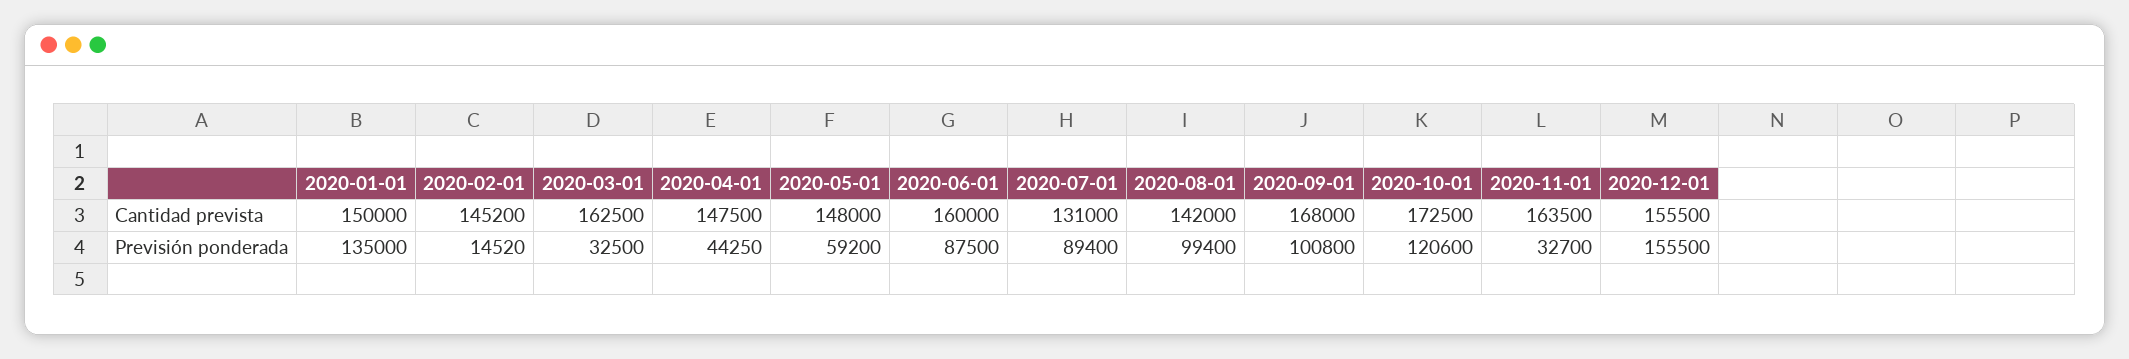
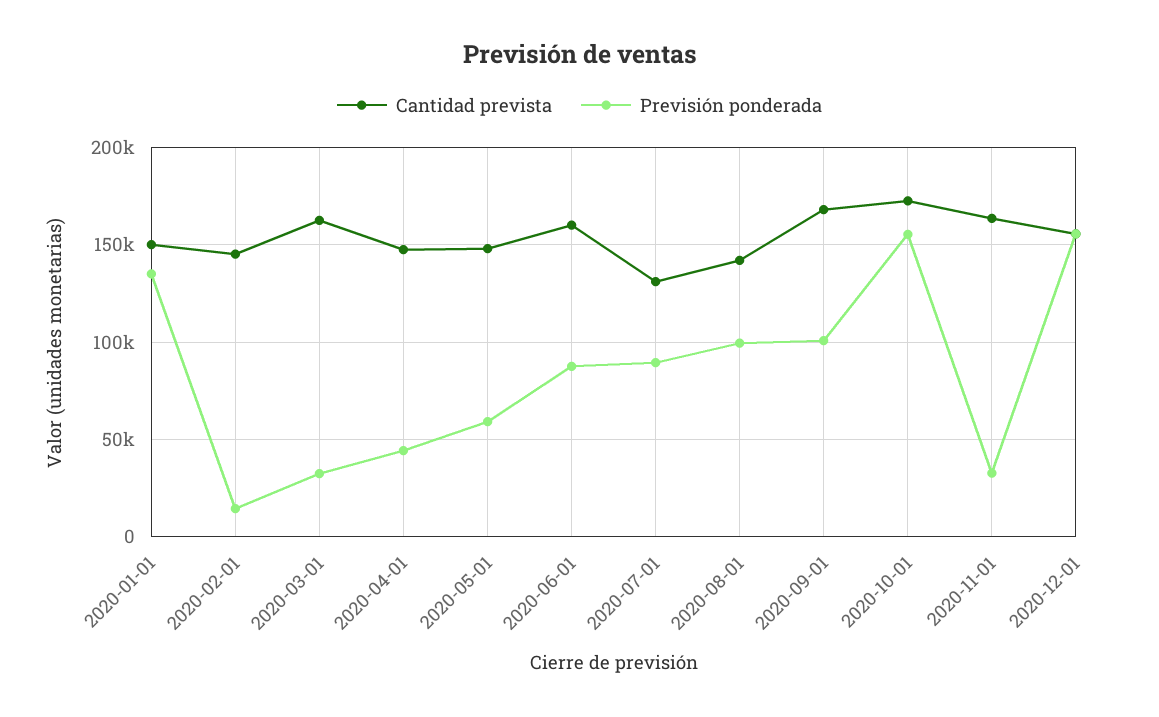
  {
    "Cantidad prevista": {
      "2020-01-01": 150000,
      "2020-02-01": 145200,
      "2020-03-01": 162500,
      "2020-04-01": 147500,
      "2020-05-01": 148000,
      "2020-06-01": 160000,
      "2020-07-01": 131000,
      "2020-08-01": 142000,
      "2020-09-01": 168000,
      "2020-10-01": 172500,
      "2020-11-01": 163500,
      "2020-12-01": 155500
    },
    "Previsión ponderada": {
      "2020-01-01": 135000,
      "2020-02-01": 14520,
      "2020-03-01": 32500,
      "2020-04-01": 44250,
      "2020-05-01": 59200,
      "2020-06-01": 87500,
      "2020-07-01": 89400,
      "2020-08-01": 99400,
      "2020-09-01": 100800,
-     "2020-10-01": 120600,
+     "2020-10-01": 155000,
      "2020-11-01": 32700,
      "2020-12-01": 155500
    }
  }

